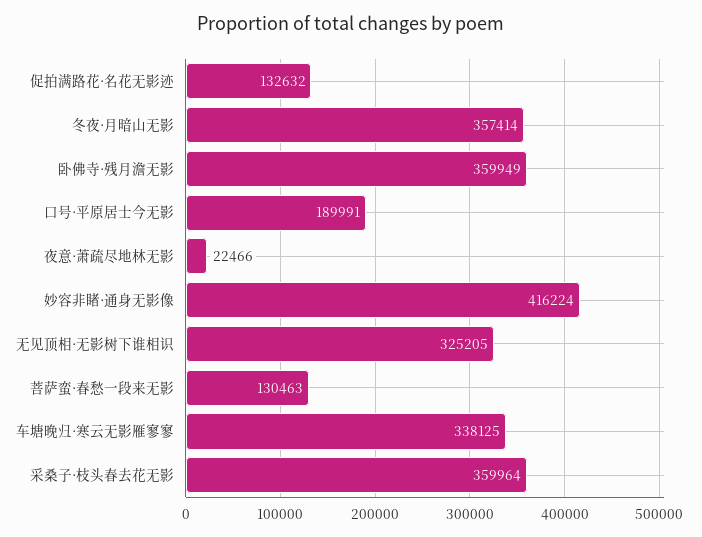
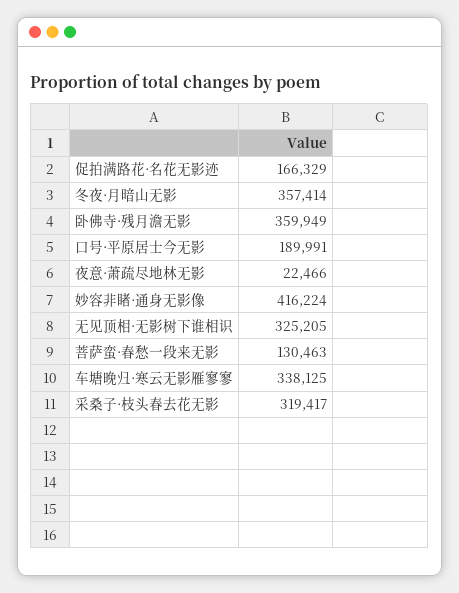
  {
-   "促拍满路花·名花无影迹": 132632,
+   "促拍满路花·名花无影迹": 166329,
    "冬夜·月暗山无影": 357414,
    "卧佛寺·残月澹无影": 359949,
    "口号·平原居士今无影": 189991,
    "夜意·萧疏尽地林无影": 22466,
    "妙容非睹·通身无影像": 416224,
    "无见顶相·无影树下谁相识": 325205,
    "菩萨蛮·春愁一段来无影": 130463,
    "车塘晚归·寒云无影雁寥寥": 338125,
-   "采桑子·枝头春去花无影": 359964
+   "采桑子·枝头春去花无影": 319417
  }

